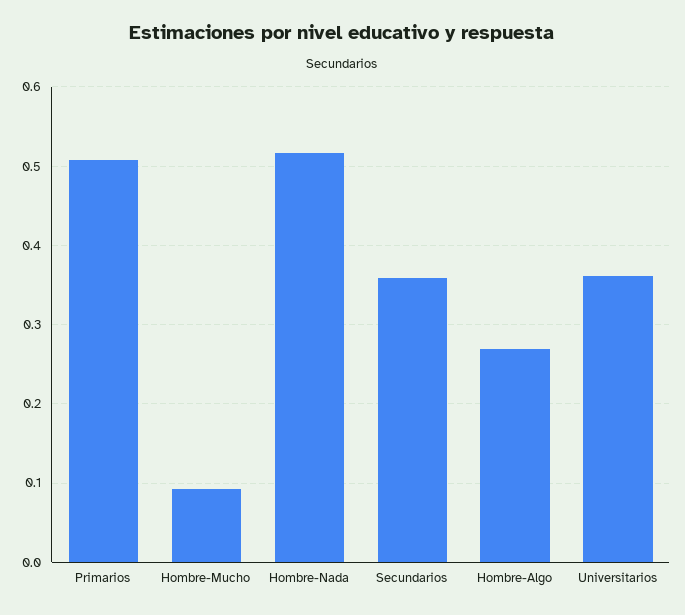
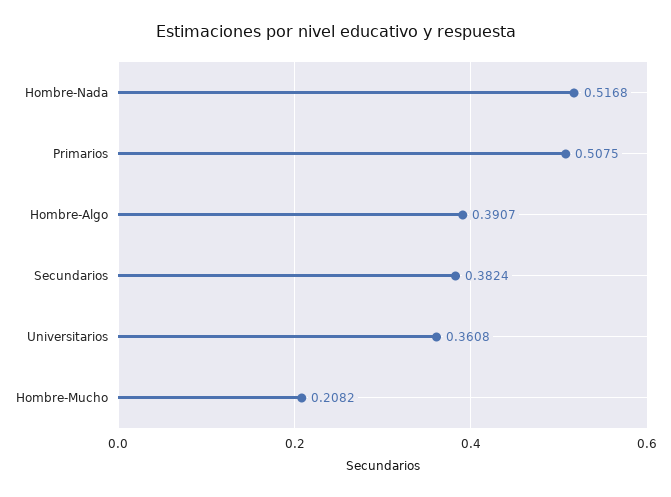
  {
    "Primarios": 0.5075,
-   "Hombre-Mucho": 0.09,
+   "Hombre-Mucho": 0.2082,
    "Hombre-Nada": 0.5168,
-   "Secundarios": 0.36,
+   "Secundarios": 0.3824,
-   "Hombre-Algo": 0.27,
+   "Hombre-Algo": 0.3907,
    "Universitarios": 0.3608
  }

